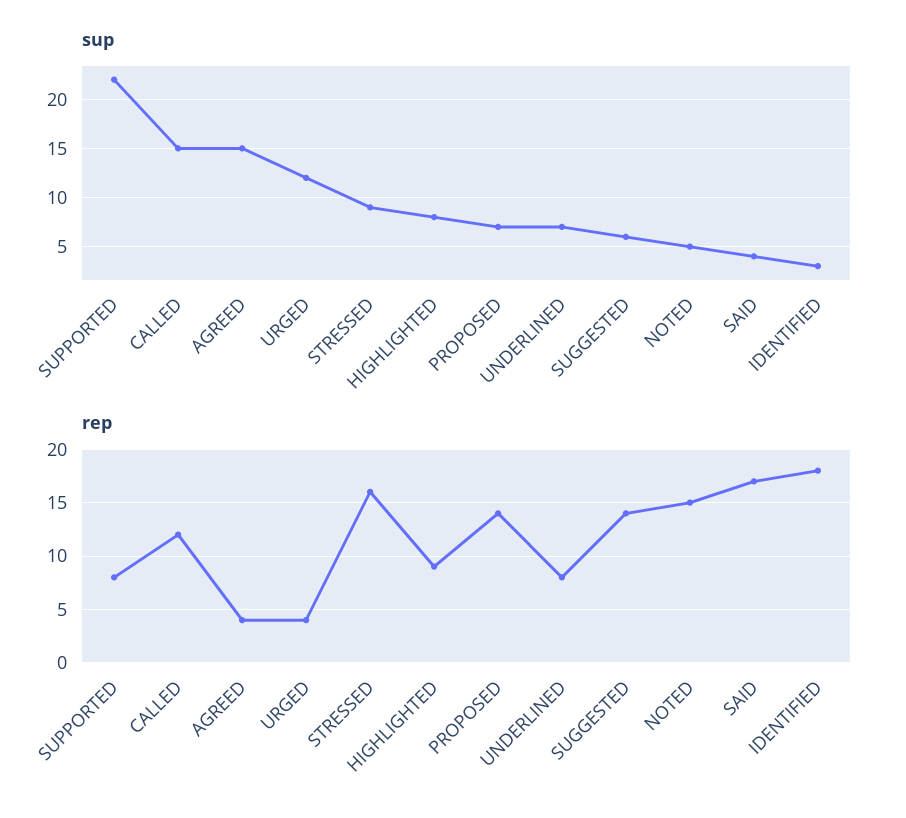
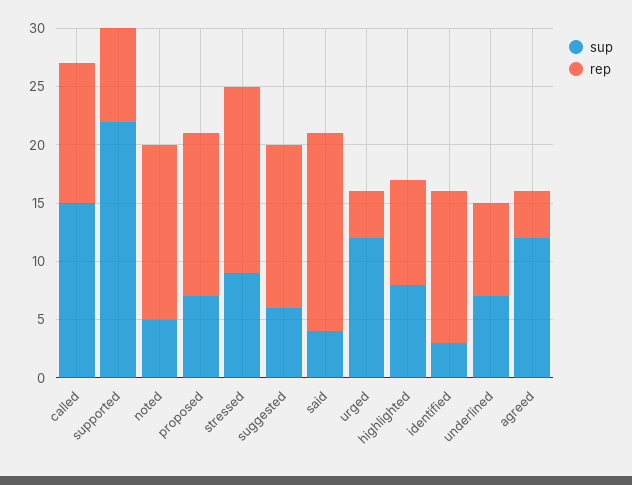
  {
    "sup": {
      "SUPPORTED": 22,
      "CALLED": 15,
-     "AGREED": 15,
+     "AGREED": 12,
      "URGED": 12,
      "STRESSED": 9,
      "HIGHLIGHTED": 8,
      "PROPOSED": 7,
      "UNDERLINED": 7,
      "SUGGESTED": 6,
      "NOTED": 5,
      "SAID": 4,
      "IDENTIFIED": 3
    },
    "rep": {
      "SUPPORTED": 8,
      "CALLED": 12,
      "AGREED": 4,
      "URGED": 4,
      "STRESSED": 16,
      "HIGHLIGHTED": 9,
      "PROPOSED": 14,
      "UNDERLINED": 8,
      "SUGGESTED": 14,
      "NOTED": 15,
      "SAID": 17,
-     "IDENTIFIED": 18
+     "IDENTIFIED": 13
    }
  }

